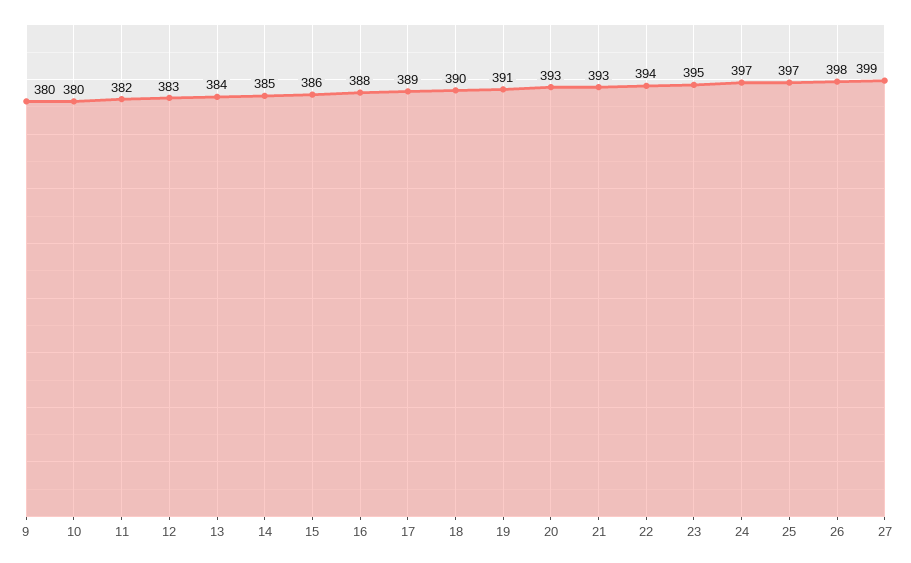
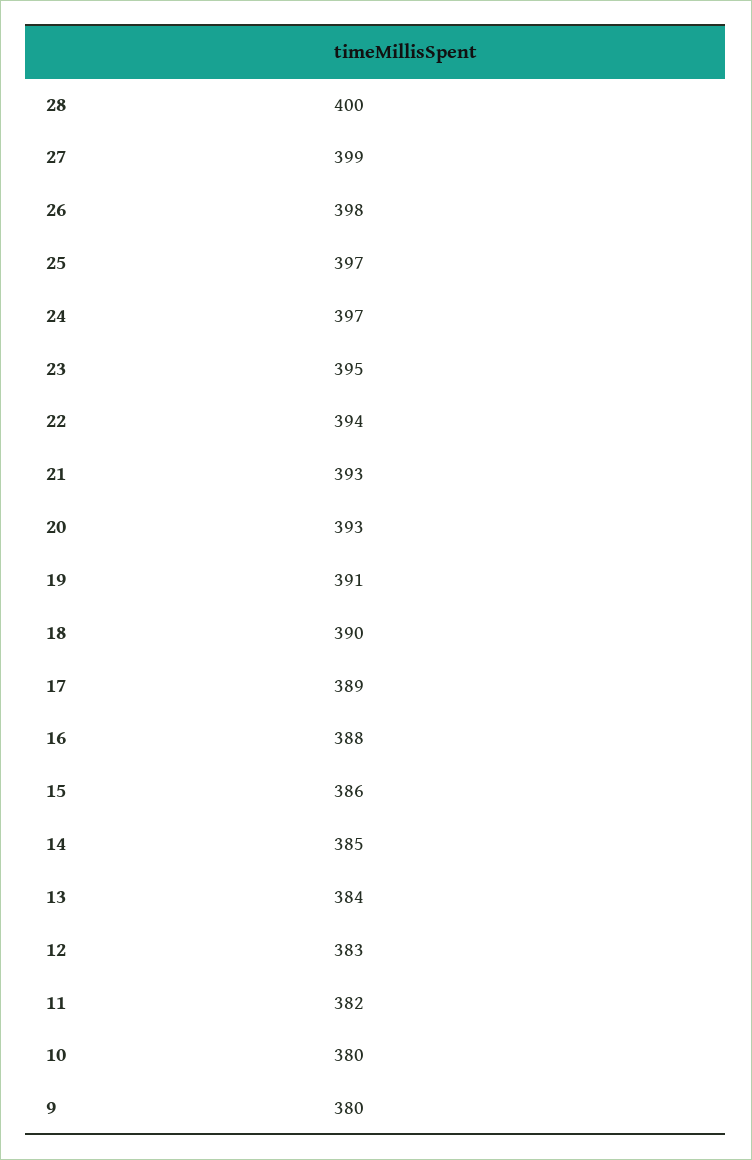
  {
    "9": 380,
    "10": 380,
    "11": 382,
    "12": 383,
    "13": 384,
    "14": 385,
    "15": 386,
    "16": 388,
    "17": 389,
    "18": 390,
    "19": 391,
    "20": 393,
    "21": 393,
    "22": 394,
    "23": 395,
    "24": 397,
    "25": 397,
    "26": 398,
-   "27": 399
+   "27": 399,
+   "28": 400
  }

